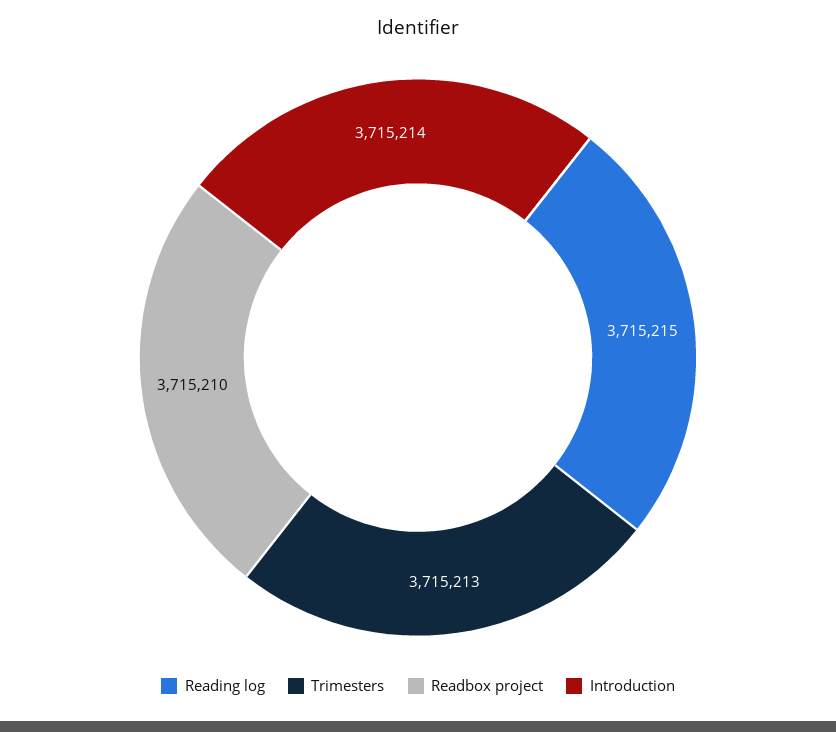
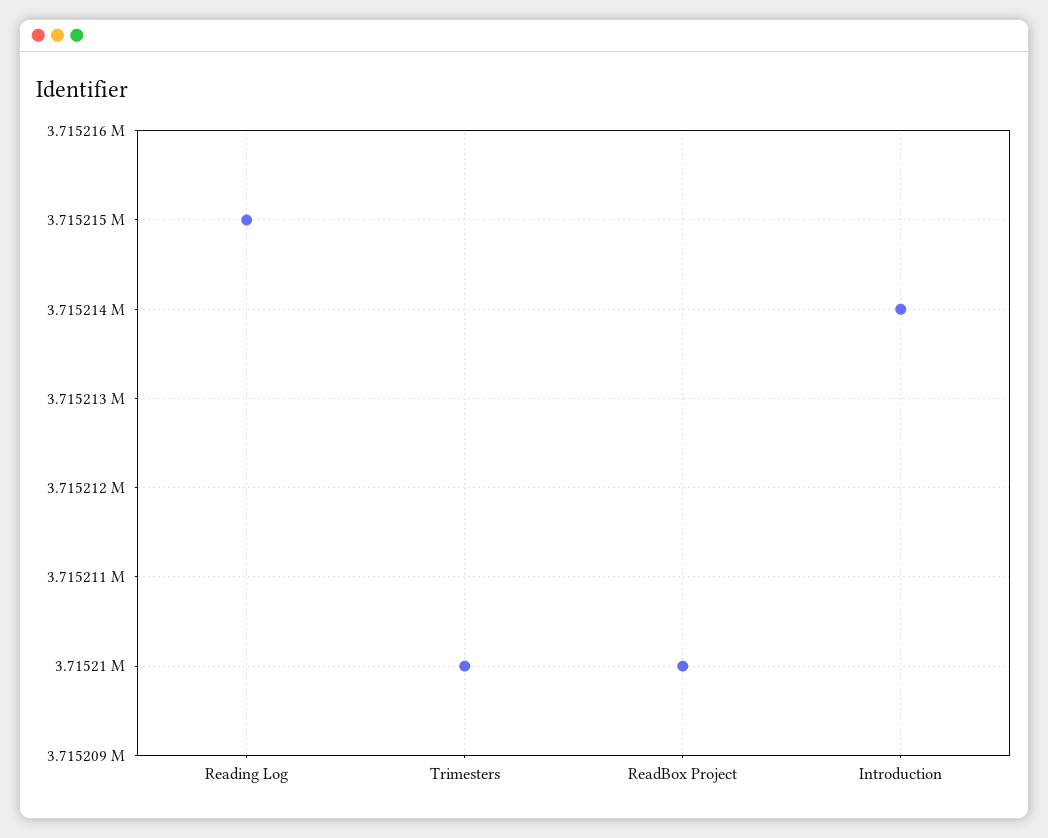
  {
    "Reading log": 3715215,
-   "Trimesters": 3715213,
+   "Trimesters": 3715210,
    "Readbox project": 3715210,
    "Introduction": 3715214
  }

